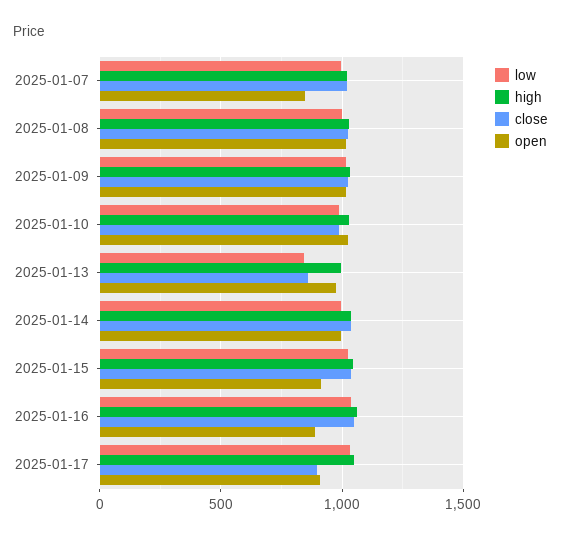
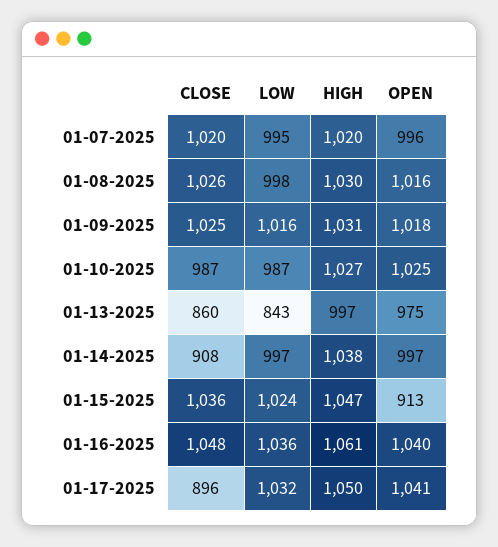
  {
    "low": {
      "2025-01-07": 995,
      "2025-01-08": 998,
      "2025-01-09": 1016,
      "2025-01-10": 987,
      "2025-01-13": 843,
      "2025-01-14": 997,
      "2025-01-15": 1024,
      "2025-01-16": 1036,
      "2025-01-17": 1032
    },
    "high": {
      "2025-01-07": 1020,
      "2025-01-08": 1030,
      "2025-01-09": 1031,
      "2025-01-10": 1027,
      "2025-01-13": 997,
      "2025-01-14": 1038,
      "2025-01-15": 1047,
      "2025-01-16": 1061,
      "2025-01-17": 1050
    },
    "close": {
      "2025-01-07": 1020,
      "2025-01-08": 1026,
      "2025-01-09": 1025,
      "2025-01-10": 987,
      "2025-01-13": 860,
-     "2025-01-14": 1050,
+     "2025-01-14": 908,
      "2025-01-15": 1036,
      "2025-01-16": 1048,
      "2025-01-17": 896
    },
    "open": {
-     "2025-01-07": 850,
+     "2025-01-07": 996,
      "2025-01-08": 1016,
      "2025-01-09": 1018,
      "2025-01-10": 1025,
      "2025-01-13": 975,
      "2025-01-14": 997,
      "2025-01-15": 913,
-     "2025-01-16": 900,
+     "2025-01-16": 1040,
-     "2025-01-17": 900
+     "2025-01-17": 1041
    }
  }

